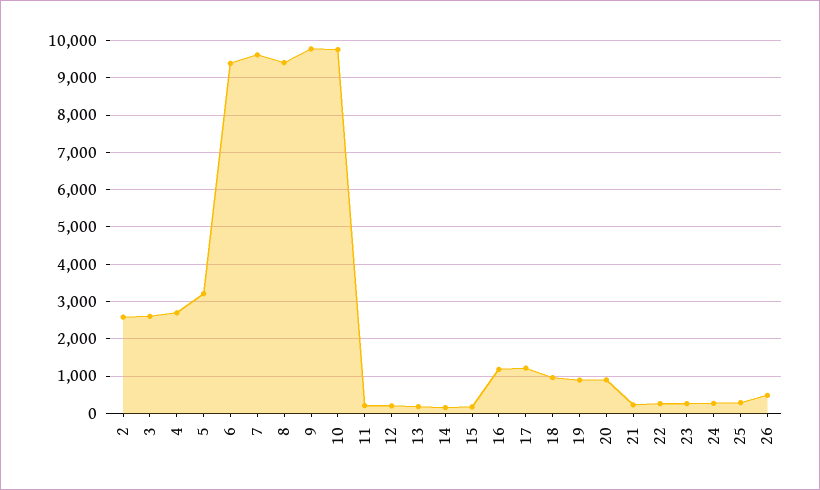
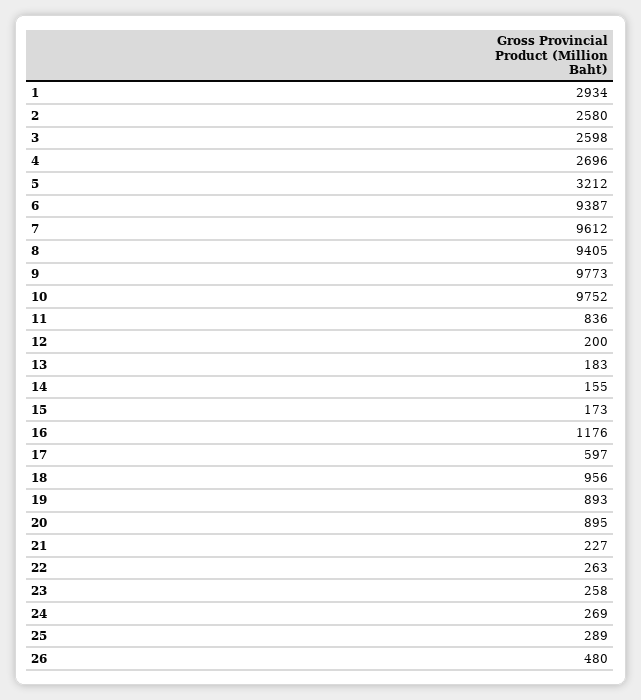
  {
    "2": 2580,
    "3": 2598,
    "4": 2696,
    "5": 3212,
    "6": 9387,
    "7": 9612,
    "8": 9405,
    "9": 9773,
    "10": 9752,
-   "11": 200,
+   "11": 836,
    "12": 200,
    "13": 183,
    "14": 155,
    "15": 173,
    "16": 1176,
-   "17": 1200,
+   "17": 597,
    "18": 956,
    "19": 893,
    "20": 895,
    "21": 227,
    "22": 263,
    "23": 258,
    "24": 269,
    "25": 289,
-   "26": 480
+   "26": 480,
+   "1": 2934
  }

